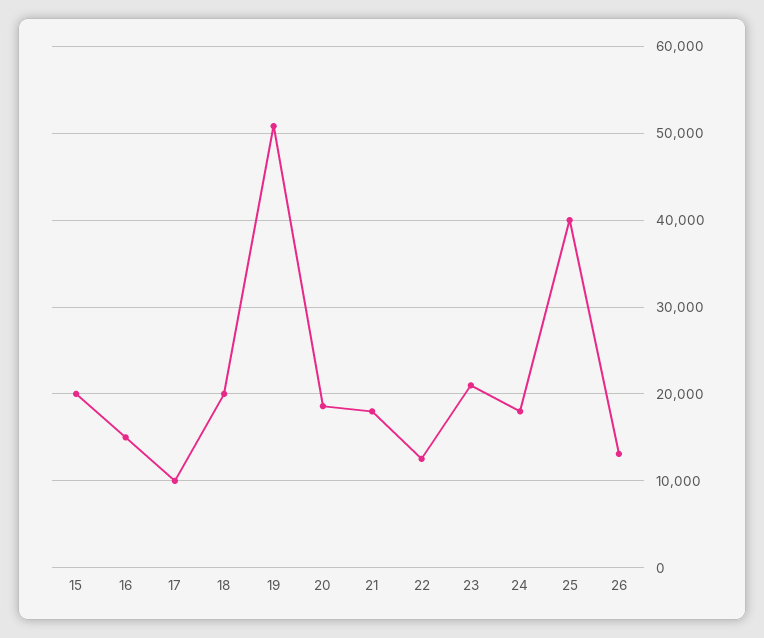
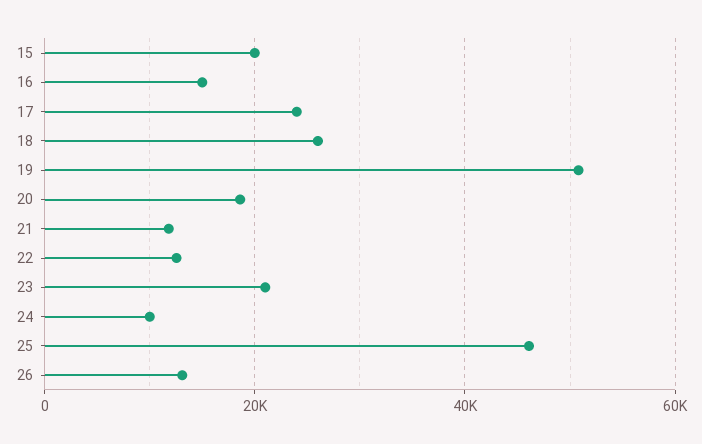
  {
    "15": 20000,
    "16": 15000,
-   "17": 10000,
+   "17": 24000,
-   "18": 20000,
+   "18": 26000,
    "19": 51000,
    "20": 19000,
-   "21": 18000,
+   "21": 12000,
    "22": 13000,
    "23": 21000,
-   "24": 18000,
+   "24": 10000,
-   "25": 40000,
+   "25": 46000,
    "26": 13000
  }

